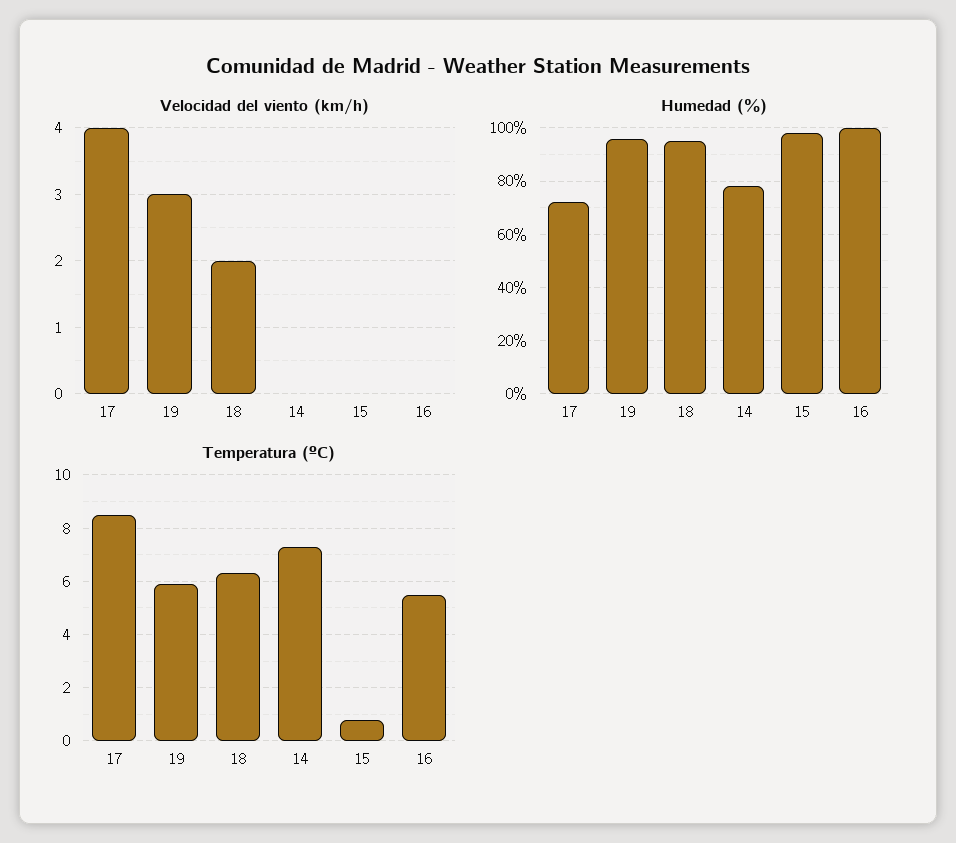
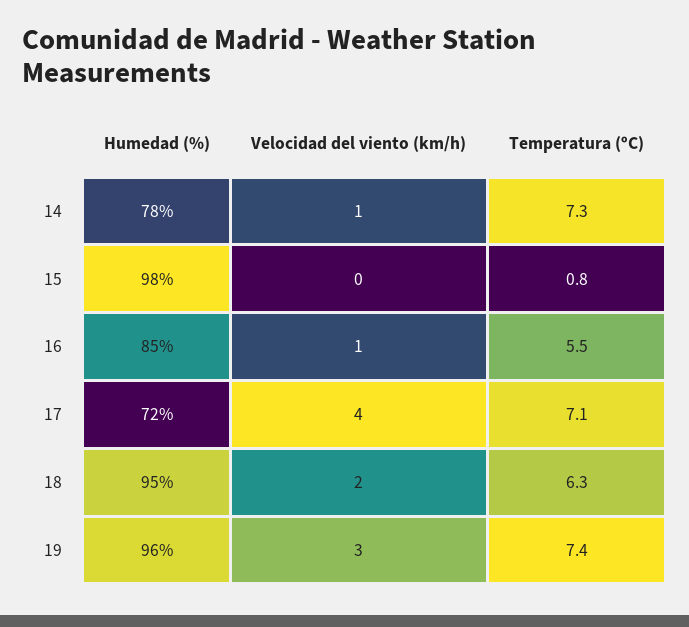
  {
    "Velocidad del viento (km/h)": {
      "17": 4,
      "19": 3,
      "18": 2,
-     "14": 0,
+     "14": 1,
      "15": 0,
-     "16": 0
+     "16": 1
    },
    "Humedad (%)": {
      "17": 72,
      "19": 96,
      "18": 95,
      "14": 78,
      "15": 98,
-     "16": 100
+     "16": 85
    },
    "Temperatura (ºC)": {
-     "17": 8.5,
+     "17": 7.1,
-     "19": 6,
+     "19": 7.4,
      "18": 6.3,
      "14": 7.3,
      "15": 0.8,
      "16": 5.5
    }
  }

